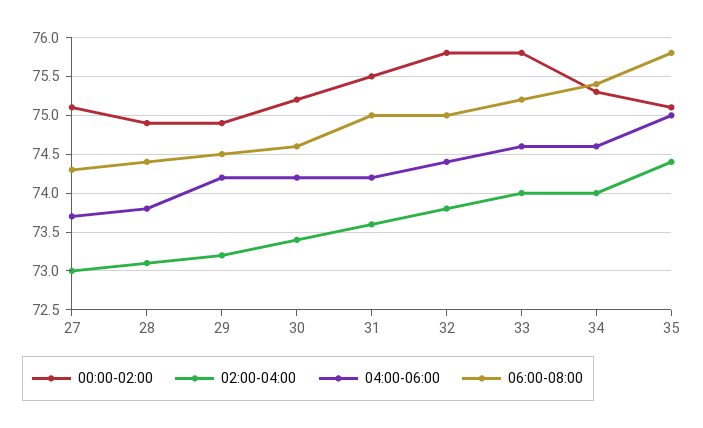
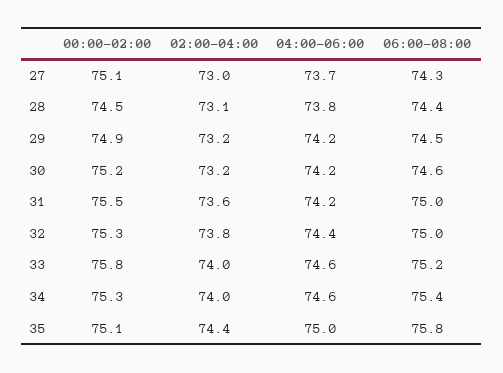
  {
    "00:00-02:00": {
      "27": 75.1,
-     "28": 74.9,
+     "28": 74.5,
      "29": 74.9,
      "30": 75.2,
      "31": 75.5,
-     "32": 75.8,
+     "32": 75.3,
      "33": 75.8,
      "34": 75.3,
      "35": 75.1
    },
    "02:00-04:00": {
      "27": 73,
      "28": 73.1,
      "29": 73.2,
-     "30": 73.4,
+     "30": 73.2,
      "31": 73.6,
      "32": 73.8,
      "33": 74,
      "34": 74,
      "35": 74.4
    },
    "04:00-06:00": {
      "27": 73.7,
      "28": 73.8,
      "29": 74.2,
      "30": 74.2,
      "31": 74.2,
      "32": 74.4,
      "33": 74.6,
      "34": 74.6,
      "35": 75
    },
    "06:00-08:00": {
      "27": 74.3,
      "28": 74.4,
      "29": 74.5,
      "30": 74.6,
      "31": 75,
      "32": 75,
      "33": 75.2,
      "34": 75.4,
      "35": 75.8
    }
  }

